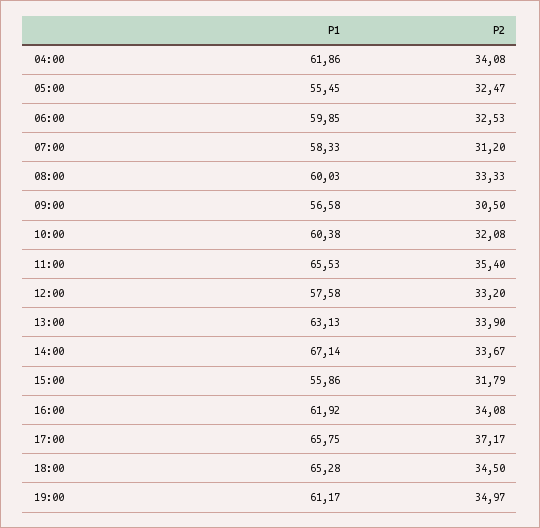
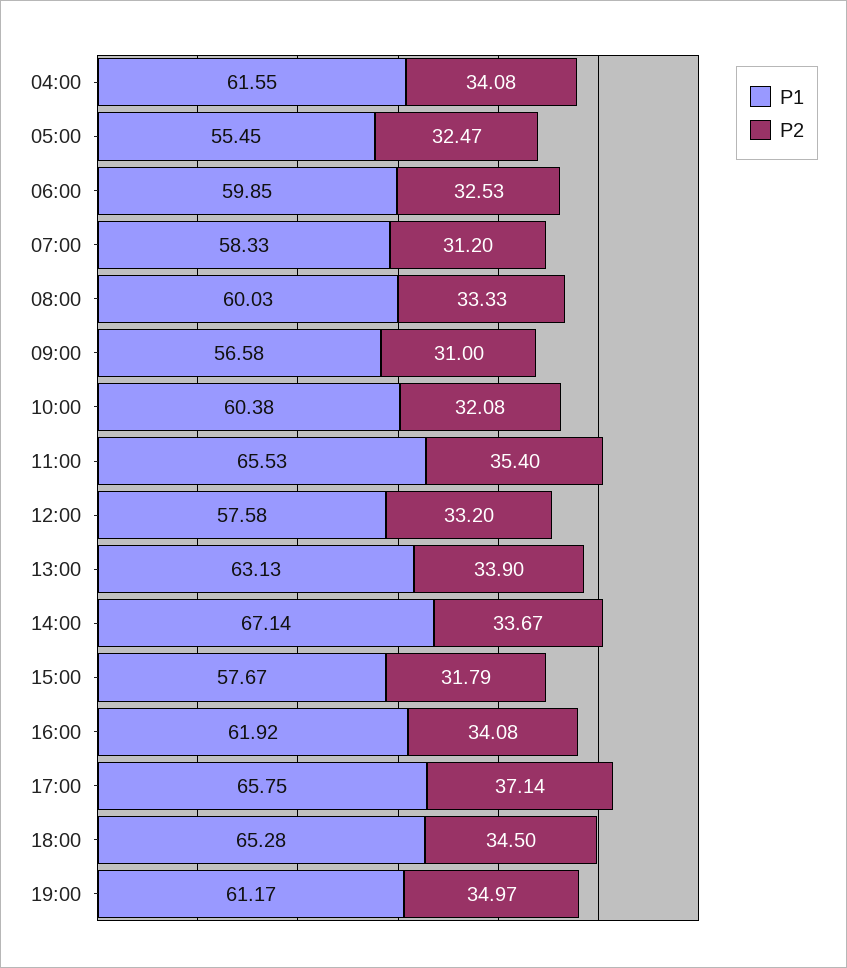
  {
    "P1": {
-     "04:00": 61.86,
+     "04:00": 61.55,
      "05:00": 55.45,
      "06:00": 59.85,
      "07:00": 58.33,
      "08:00": 60.03,
      "09:00": 56.58,
      "10:00": 60.38,
      "11:00": 65.53,
      "12:00": 57.58,
      "13:00": 63.13,
      "14:00": 67.14,
-     "15:00": 55.86,
+     "15:00": 57.67,
      "16:00": 61.92,
      "17:00": 65.75,
      "18:00": 65.28,
      "19:00": 61.17
    },
    "P2": {
      "04:00": 34.08,
      "05:00": 32.47,
      "06:00": 32.53,
      "07:00": 31.2,
      "08:00": 33.33,
-     "09:00": 30.5,
+     "09:00": 31,
      "10:00": 32.08,
      "11:00": 35.4,
      "12:00": 33.2,
      "13:00": 33.9,
      "14:00": 33.67,
      "15:00": 31.79,
      "16:00": 34.08,
-     "17:00": 37.17,
+     "17:00": 37.14,
      "18:00": 34.5,
      "19:00": 34.97
    }
  }

